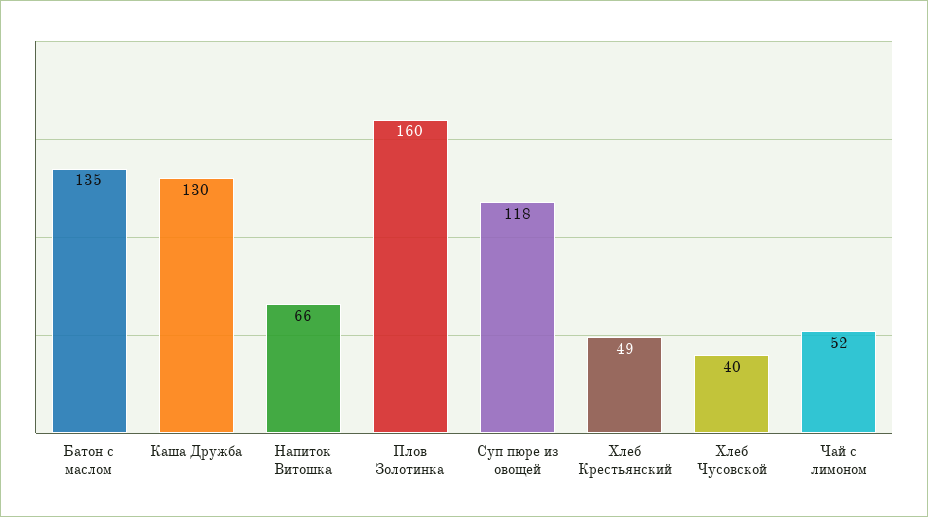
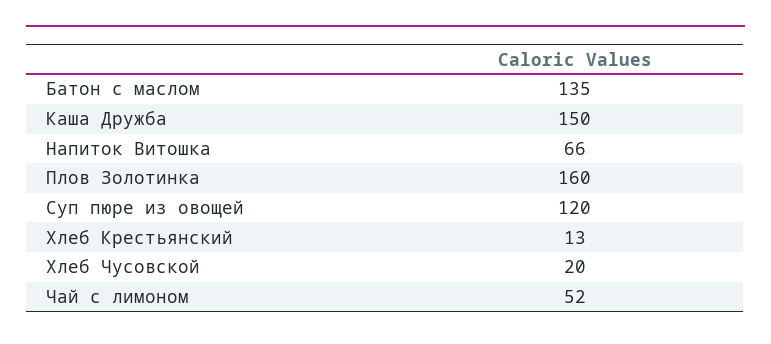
  {
    "Батон с маслом": 135,
-   "Каша Дружба": 130,
+   "Каша Дружба": 150,
    "Напиток Витошка": 66,
    "Плов Золотинка": 160,
-   "Суп пюре из овощей": 118,
+   "Суп пюре из овощей": 120,
-   "Хлеб Крестьянский": 49,
+   "Хлеб Крестьянский": 13,
-   "Хлеб Чусовской": 40,
+   "Хлеб Чусовской": 20,
    "Чай с лимоном": 52
  }

